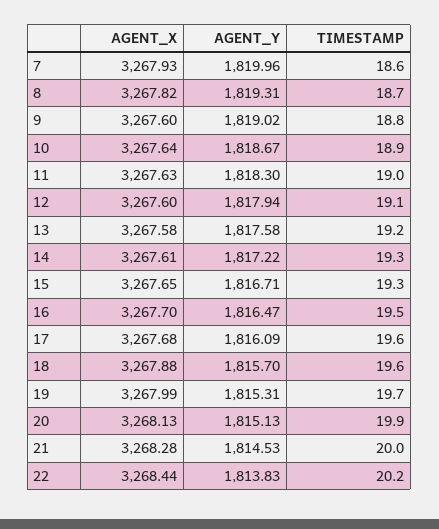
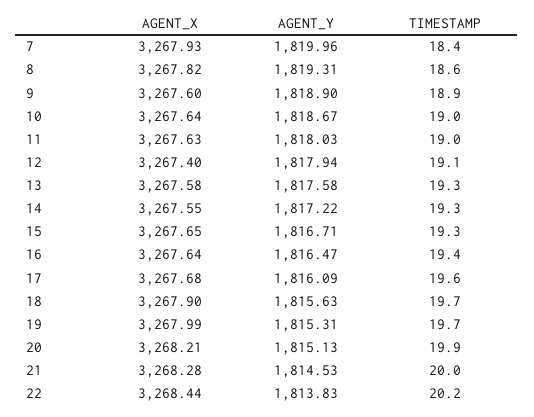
  {
    "AGENT_X": {
      "7": 3267.93,
      "8": 3267.82,
      "9": 3267.6,
      "10": 3267.64,
      "11": 3267.63,
-     "12": 3267.6,
+     "12": 3267.4,
      "13": 3267.58,
-     "14": 3267.61,
+     "14": 3267.55,
      "15": 3267.65,
-     "16": 3267.7,
+     "16": 3267.64,
      "17": 3267.68,
-     "18": 3267.88,
+     "18": 3267.9,
      "19": 3267.99,
-     "20": 3268.13,
+     "20": 3268.21,
      "21": 3268.28,
      "22": 3268.44
    },
    "AGENT_Y": {
      "7": 1819.96,
      "8": 1819.31,
-     "9": 1819.02,
+     "9": 1818.9,
      "10": 1818.67,
-     "11": 1818.3,
+     "11": 1818.03,
      "12": 1817.94,
      "13": 1817.58,
      "14": 1817.22,
      "15": 1816.71,
      "16": 1816.47,
      "17": 1816.09,
-     "18": 1815.7,
+     "18": 1815.63,
      "19": 1815.31,
      "20": 1815.13,
      "21": 1814.53,
      "22": 1813.83
    },
    "TIMESTAMP": {
-     "7": 18.6,
+     "7": 18.4,
-     "8": 18.7,
+     "8": 18.6,
-     "9": 18.8,
+     "9": 18.9,
-     "10": 18.9,
+     "10": 19,
      "11": 19,
      "12": 19.1,
-     "13": 19.2,
+     "13": 19.3,
      "14": 19.3,
      "15": 19.3,
-     "16": 19.5,
+     "16": 19.4,
      "17": 19.6,
-     "18": 19.6,
+     "18": 19.7,
      "19": 19.7,
      "20": 19.9,
      "21": 20,
      "22": 20.2
    }
  }

